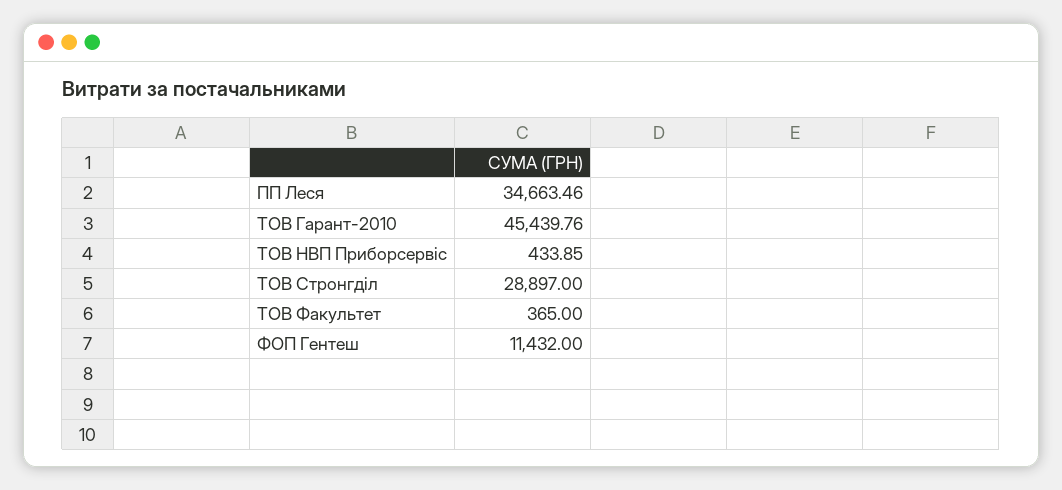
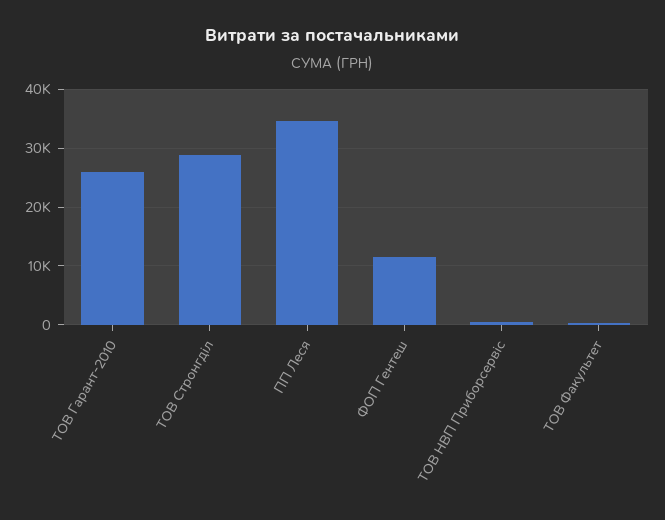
  {
    "ПП Леся": 34663.46,
-   "ТОВ Гарант-2010": 45439.76,
+   "ТОВ Гарант-2010": 26000,
    "ТОВ НВП Приборсервіс": 433.85,
    "ТОВ Стронгділ": 28897,
    "ТОВ Факультет": 365,
    "ФОП Гентеш": 11432
  }

